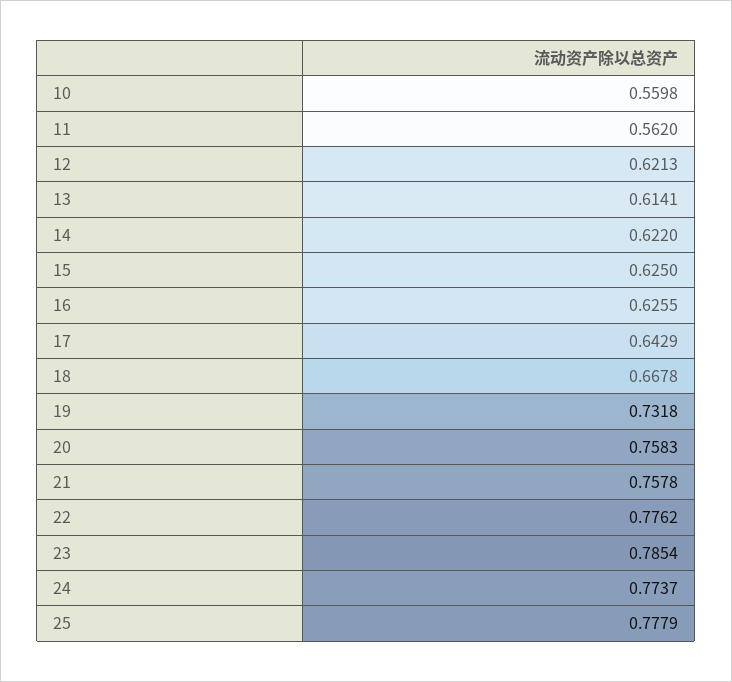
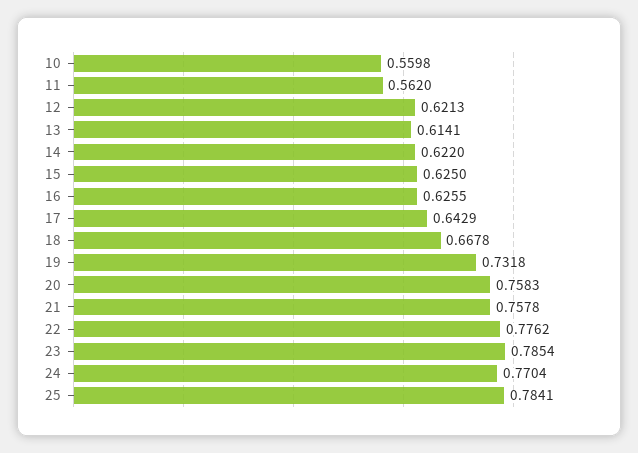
  {
    "10": 0.5598,
    "11": 0.562,
    "12": 0.6213,
    "13": 0.6141,
    "14": 0.622,
    "15": 0.625,
    "16": 0.6255,
    "17": 0.6429,
    "18": 0.6678,
    "19": 0.7318,
    "20": 0.7583,
    "21": 0.7578,
    "22": 0.7762,
    "23": 0.7854,
-   "24": 0.7737,
+   "24": 0.7704,
-   "25": 0.7779
+   "25": 0.7841
  }

